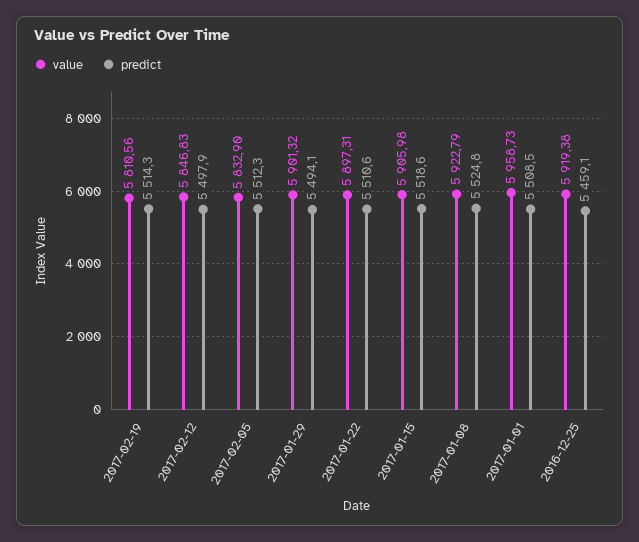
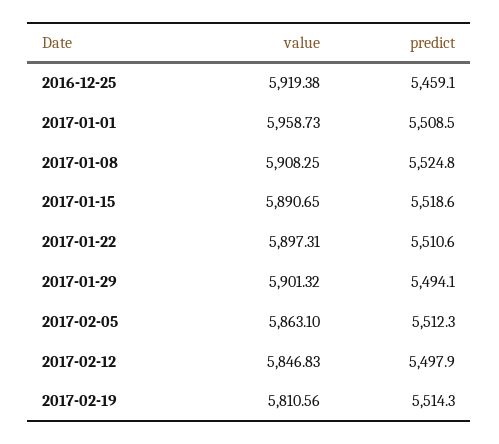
  {
    "value": {
      "2017-02-19": 5810.56,
      "2017-02-12": 5846.83,
-     "2017-02-05": 5832.9,
+     "2017-02-05": 5863.1,
      "2017-01-29": 5901.32,
      "2017-01-22": 5897.31,
-     "2017-01-15": 5905.98,
+     "2017-01-15": 5890.65,
-     "2017-01-08": 5922.79,
+     "2017-01-08": 5908.25,
      "2017-01-01": 5958.73,
      "2016-12-25": 5919.38
    },
    "predict": {
      "2017-02-19": 5514.3,
      "2017-02-12": 5497.9,
      "2017-02-05": 5512.3,
      "2017-01-29": 5494.1,
      "2017-01-22": 5510.6,
      "2017-01-15": 5518.6,
      "2017-01-08": 5524.8,
      "2017-01-01": 5508.5,
      "2016-12-25": 5459.1
    }
  }

